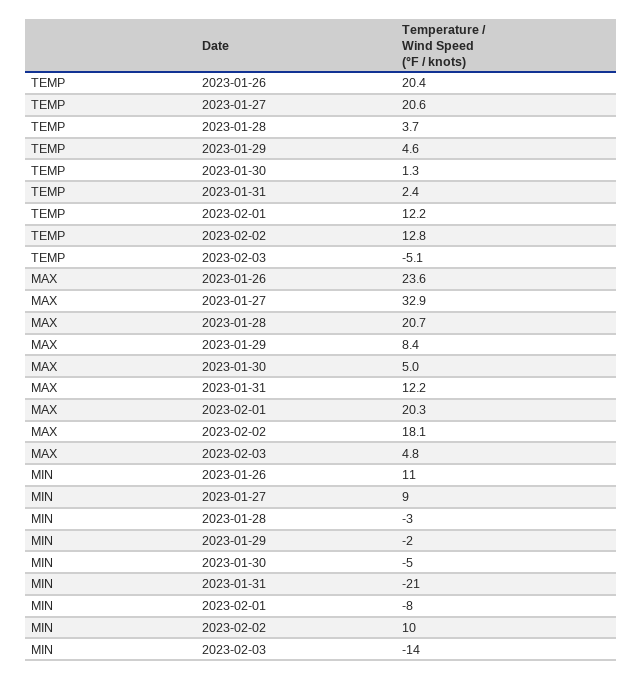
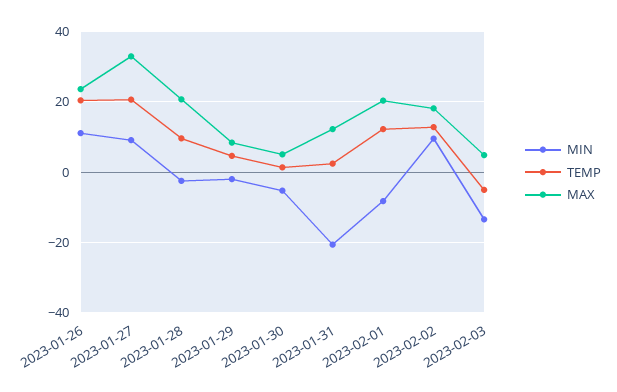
  {
    "TEMP": {
      "2023-01-26": 20.4,
      "2023-01-27": 20.6,
-     "2023-01-28": 3.7,
+     "2023-01-28": 10,
      "2023-01-29": 4.6,
      "2023-01-30": 1.3,
      "2023-01-31": 2.4,
      "2023-02-01": 12.2,
      "2023-02-02": 12.8,
      "2023-02-03": -5.1
    },
    "MAX": {
      "2023-01-26": 23.6,
      "2023-01-27": 32.9,
      "2023-01-28": 20.7,
      "2023-01-29": 8.4,
      "2023-01-30": 5,
      "2023-01-31": 12.2,
      "2023-02-01": 20.3,
      "2023-02-02": 18.1,
      "2023-02-03": 4.8
    },
    "MIN": {
      "2023-01-26": 11,
      "2023-01-27": 9,
      "2023-01-28": -3,
      "2023-01-29": -2,
      "2023-01-30": -5,
      "2023-01-31": -21,
      "2023-02-01": -8,
      "2023-02-02": 10,
      "2023-02-03": -14
    }
  }

